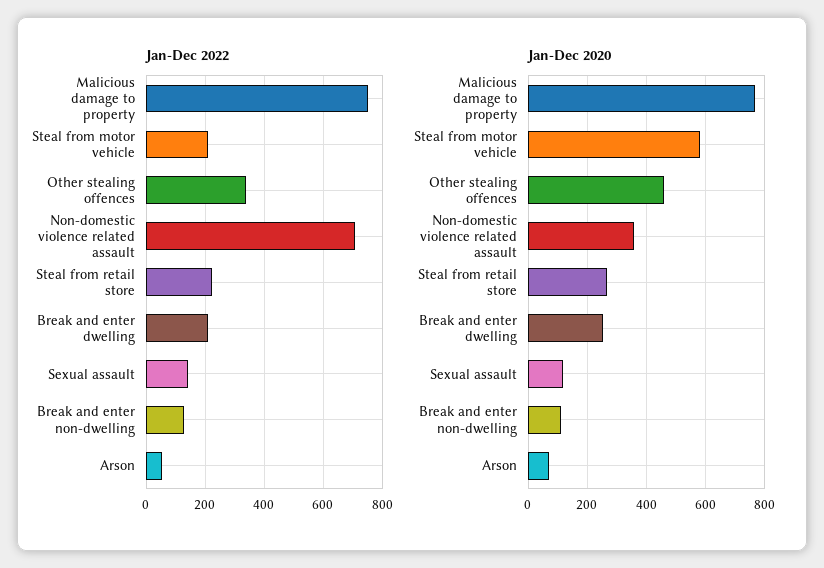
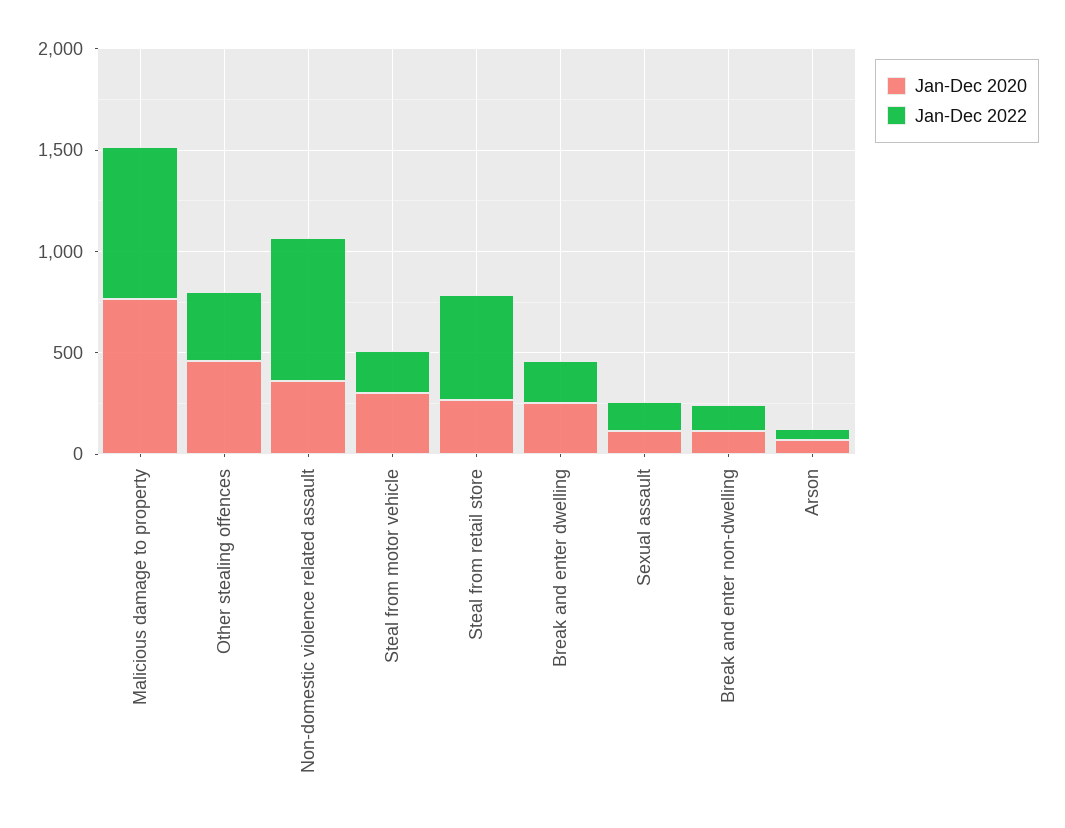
  {
    "Jan-Dec 2022": {
      "Malicious damage to property": 750,
      "Steal from motor vehicle": 200,
      "Other stealing offences": 350,
      "Non-domestic violence related assault": 700,
-     "Steal from retail store": 225,
+     "Steal from retail store": 500,
      "Break and enter dwelling": 200,
      "Sexual assault": 150,
      "Break and enter non-dwelling": 125,
      "Arson": 50
    },
    "Jan-Dec 2020": {
      "Malicious damage to property": 775,
-     "Steal from motor vehicle": 575,
+     "Steal from motor vehicle": 300,
      "Other stealing offences": 450,
      "Non-domestic violence related assault": 350,
      "Steal from retail store": 275,
      "Break and enter dwelling": 250,
      "Sexual assault": 125,
      "Break and enter non-dwelling": 100,
      "Arson": 75
    }
  }

